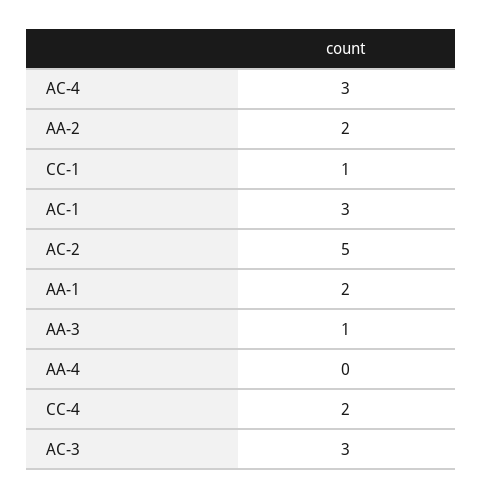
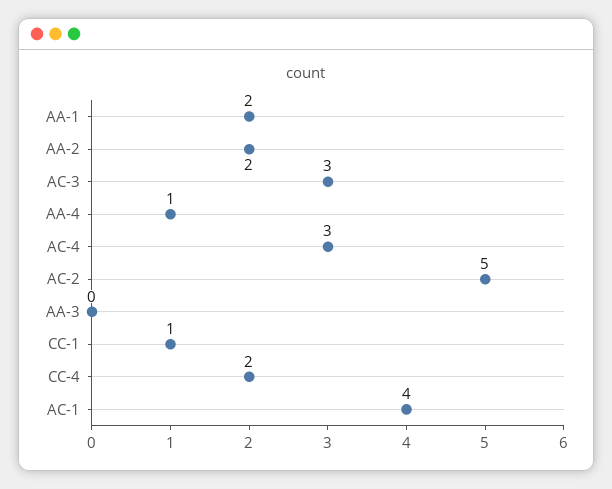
  {
    "AC-4": 3,
    "AA-2": 2,
    "CC-1": 1,
-   "AC-1": 3,
+   "AC-1": 4,
    "AC-2": 5,
    "AA-1": 2,
-   "AA-3": 1,
+   "AA-3": 0,
-   "AA-4": 0,
+   "AA-4": 1,
    "CC-4": 2,
    "AC-3": 3
  }

